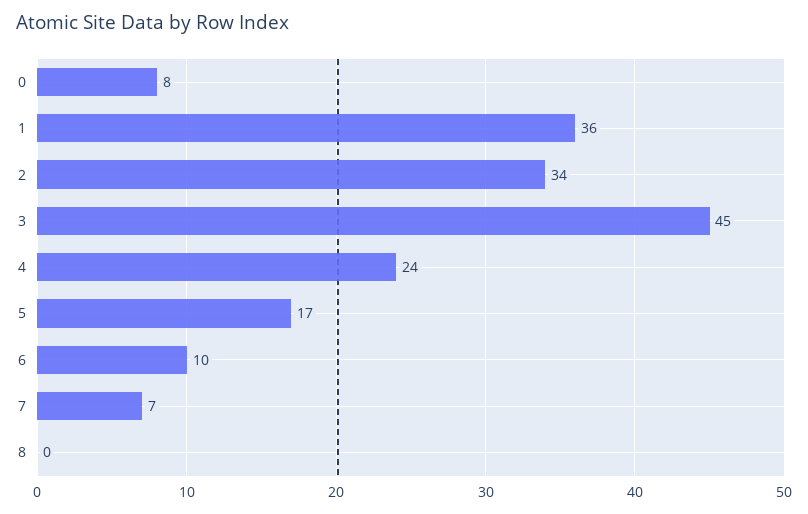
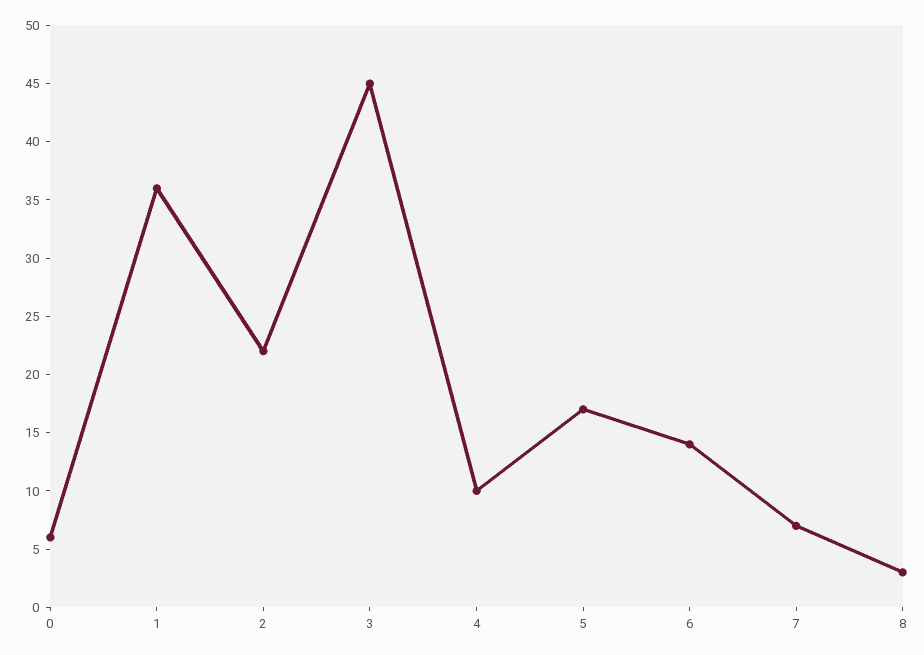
  {
-   "0": 8,
+   "0": 6,
    "1": 36,
-   "2": 34,
+   "2": 22,
    "3": 45,
-   "4": 24,
+   "4": 10,
    "5": 17,
-   "6": 10,
+   "6": 14,
    "7": 7,
-   "8": 0
+   "8": 3
  }

